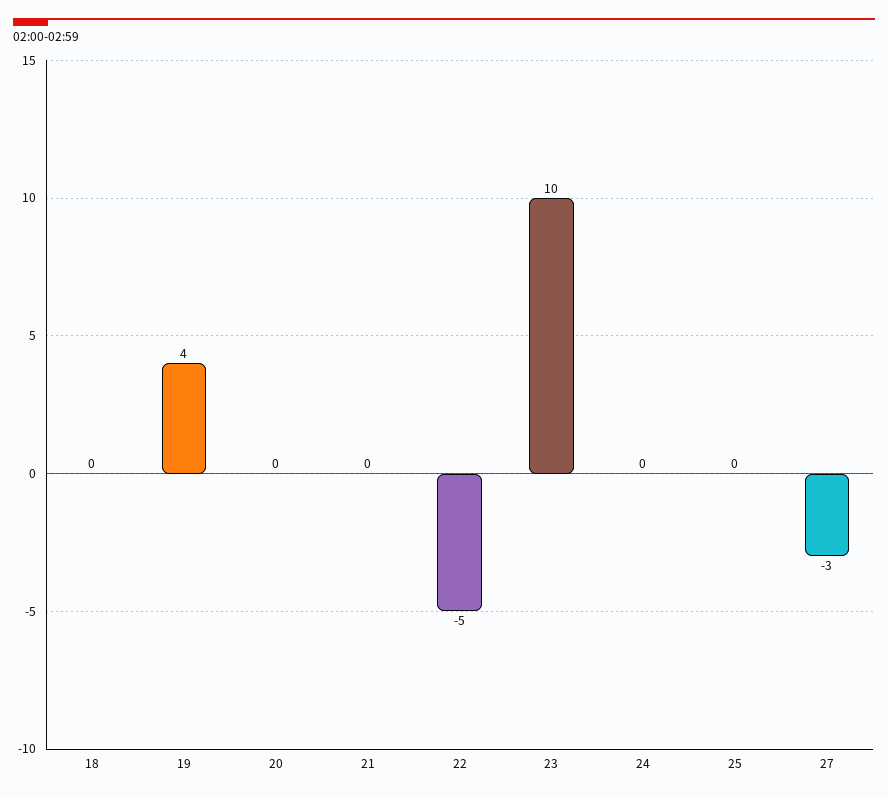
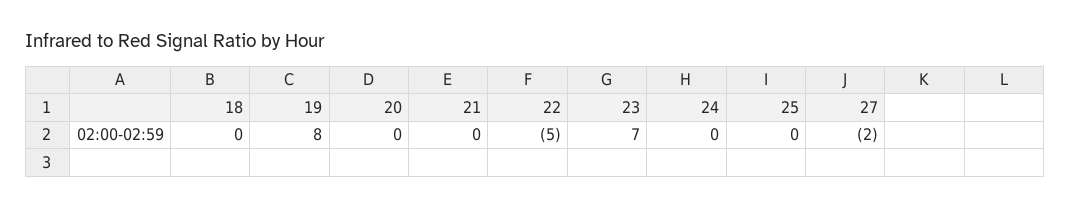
  {
    "18": 0,
-   "19": 4,
+   "19": 8,
    "20": 0,
    "21": 0,
    "22": -5,
-   "23": 10,
+   "23": 7,
    "24": 0,
    "25": 0,
-   "27": -3
+   "27": -2
  }

